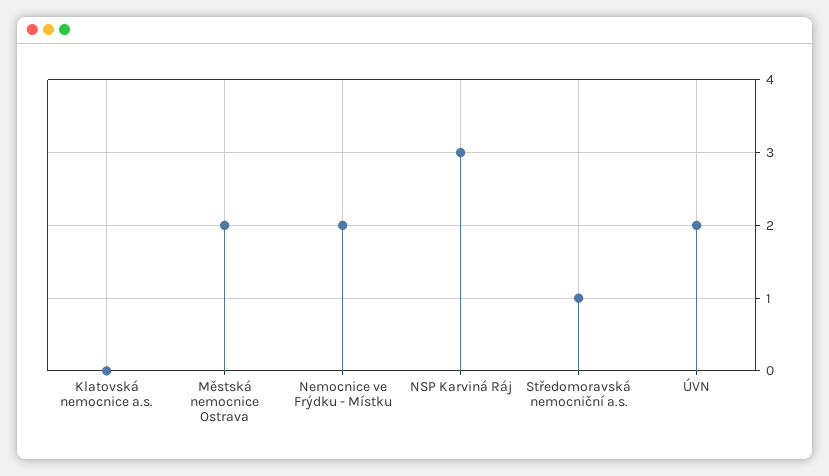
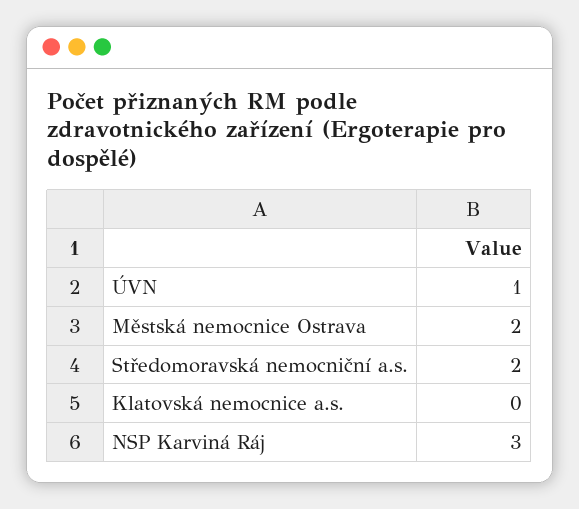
  {
    "Klatovská nemocnice a.s.": 0,
    "Městská nemocnice Ostrava": 2,
-   "Nemocnice ve Frýdku - Místku": 2,
    "NSP Karviná Ráj": 3,
-   "Středomoravská nemocniční a.s.": 1,
+   "Středomoravská nemocniční a.s.": 2,
-   "ÚVN": 2
+   "ÚVN": 1
  }

